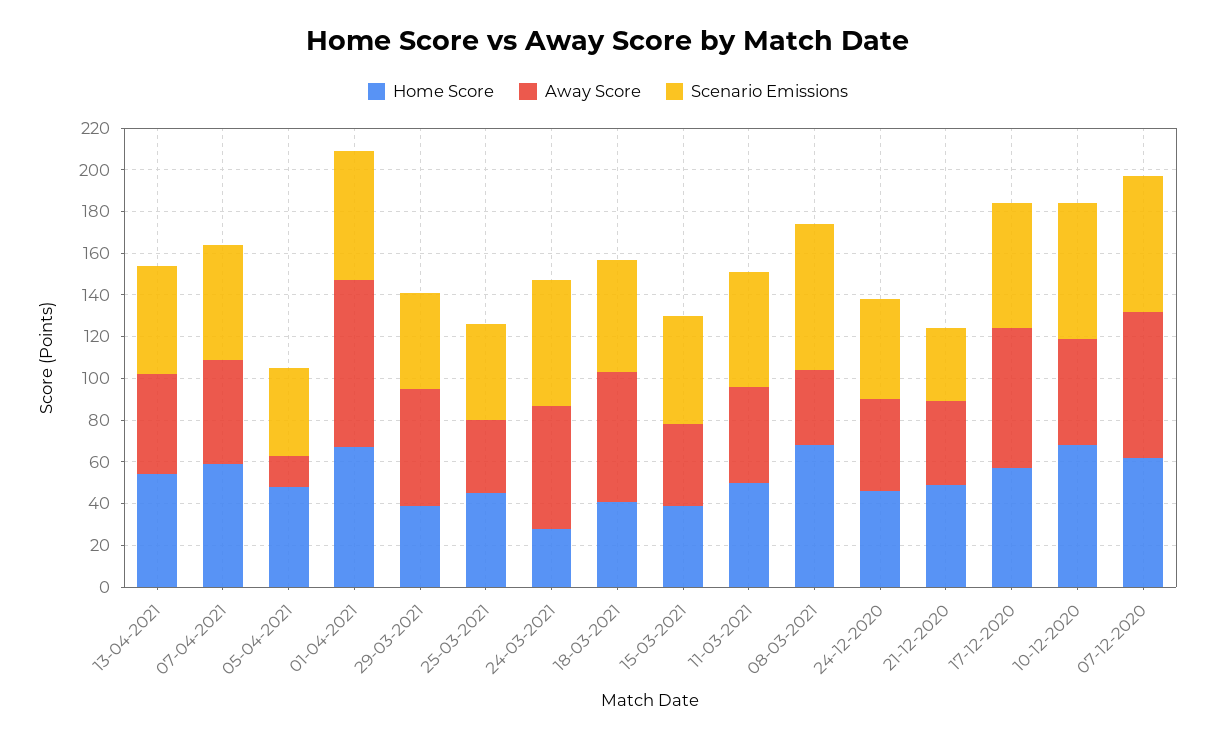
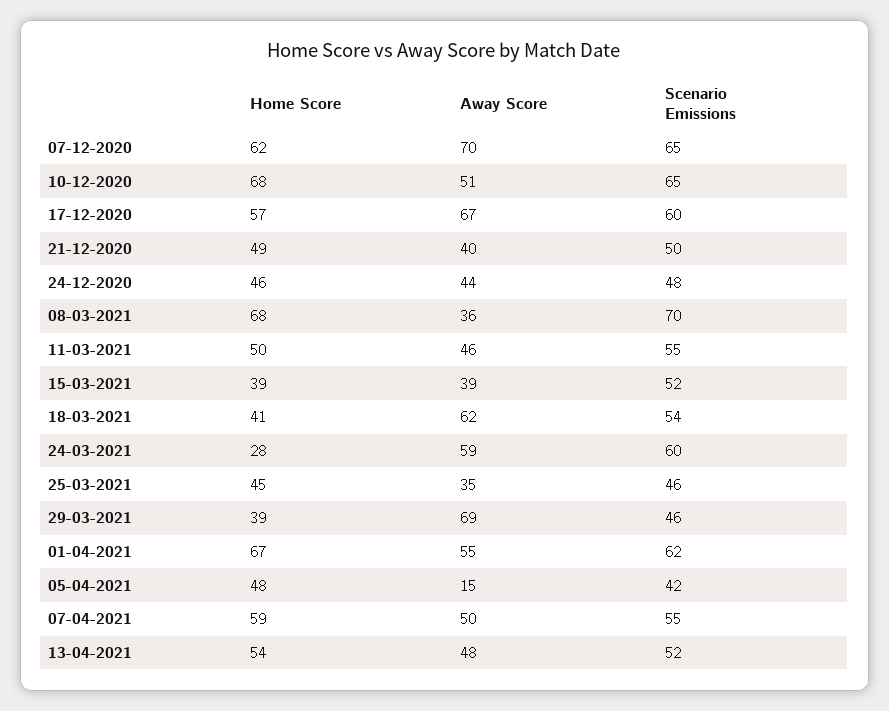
  {
    "Home Score": {
      "13-04-2021": 54,
      "07-04-2021": 59,
      "05-04-2021": 48,
      "01-04-2021": 67,
      "29-03-2021": 39,
      "25-03-2021": 45,
      "24-03-2021": 28,
      "18-03-2021": 41,
      "15-03-2021": 39,
      "11-03-2021": 50,
      "08-03-2021": 68,
      "24-12-2020": 46,
      "21-12-2020": 49,
      "17-12-2020": 57,
      "10-12-2020": 68,
      "07-12-2020": 62
    },
    "Away Score": {
      "13-04-2021": 48,
      "07-04-2021": 50,
      "05-04-2021": 15,
-     "01-04-2021": 80,
+     "01-04-2021": 55,
-     "29-03-2021": 55,
+     "29-03-2021": 69,
      "25-03-2021": 35,
      "24-03-2021": 59,
      "18-03-2021": 62,
      "15-03-2021": 39,
      "11-03-2021": 46,
      "08-03-2021": 36,
      "24-12-2020": 44,
      "21-12-2020": 40,
      "17-12-2020": 67,
      "10-12-2020": 51,
      "07-12-2020": 70
    },
    "Scenario Emissions": {
      "13-04-2021": 52,
      "07-04-2021": 55,
      "05-04-2021": 42,
      "01-04-2021": 62,
      "29-03-2021": 46,
      "25-03-2021": 46,
      "24-03-2021": 60,
      "18-03-2021": 54,
      "15-03-2021": 52,
      "11-03-2021": 55,
      "08-03-2021": 70,
      "24-12-2020": 48,
-     "21-12-2020": 35,
+     "21-12-2020": 50,
      "17-12-2020": 60,
      "10-12-2020": 65,
      "07-12-2020": 65
    }
  }

